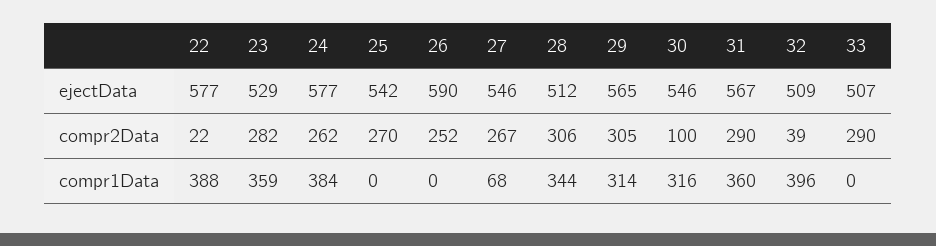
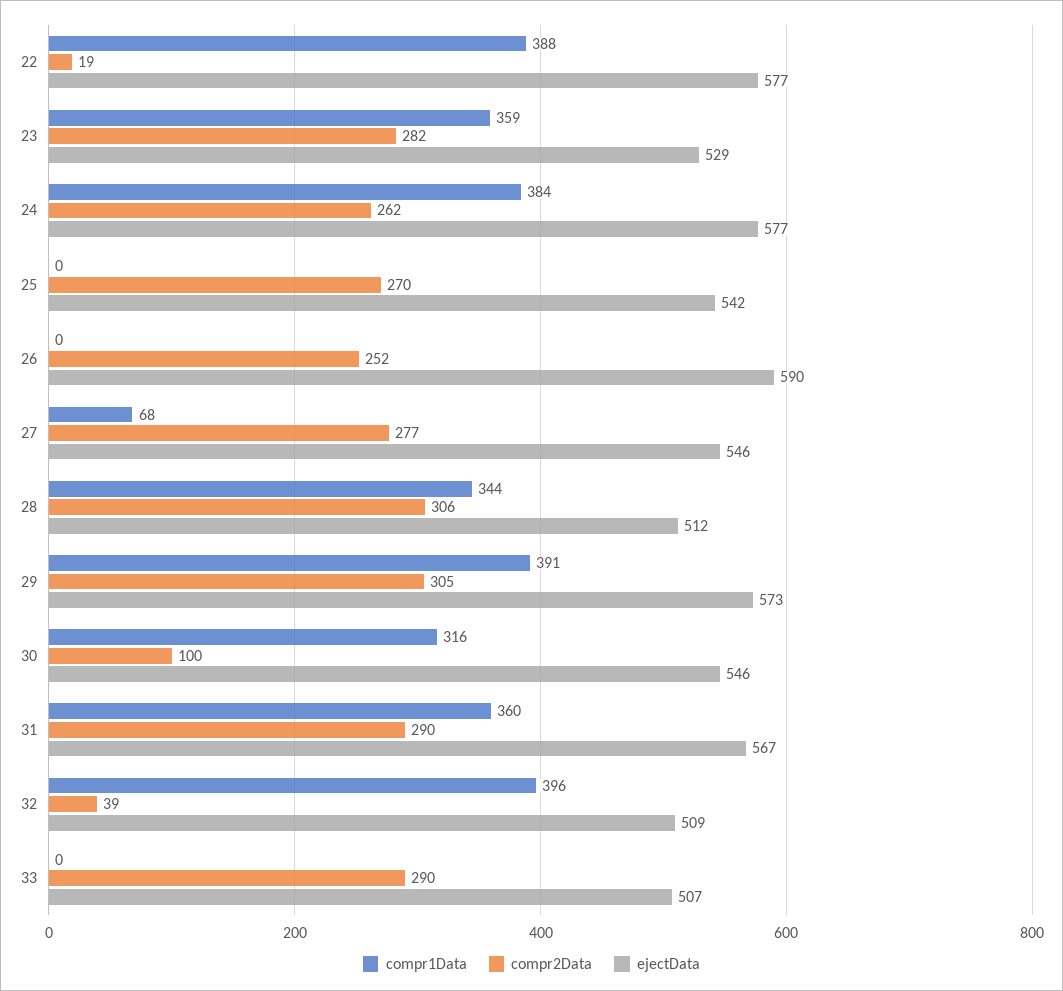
  {
    "ejectData": {
      "22": 577,
      "23": 529,
      "24": 577,
      "25": 542,
      "26": 590,
      "27": 546,
      "28": 512,
-     "29": 565,
+     "29": 573,
      "30": 546,
      "31": 567,
      "32": 509,
      "33": 507
    },
    "compr2Data": {
-     "22": 22,
+     "22": 19,
      "23": 282,
      "24": 262,
      "25": 270,
      "26": 252,
-     "27": 267,
+     "27": 277,
      "28": 306,
      "29": 305,
      "30": 100,
      "31": 290,
      "32": 39,
      "33": 290
    },
    "compr1Data": {
      "22": 388,
      "23": 359,
      "24": 384,
      "25": 0,
      "26": 0,
      "27": 68,
      "28": 344,
-     "29": 314,
+     "29": 391,
      "30": 316,
      "31": 360,
      "32": 396,
      "33": 0
    }
  }

